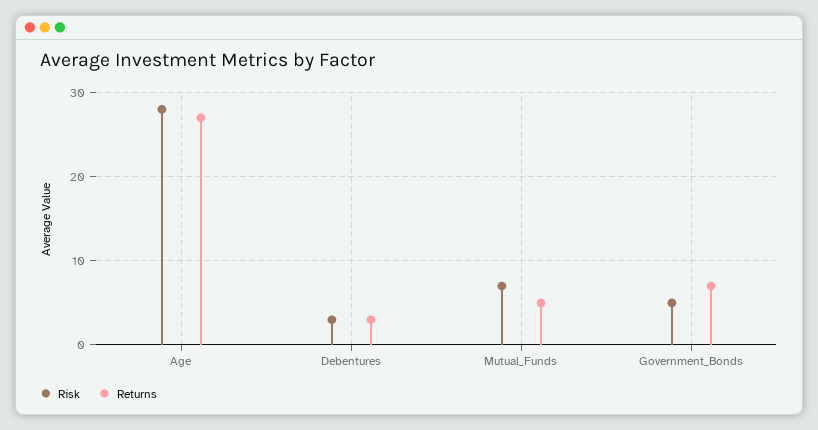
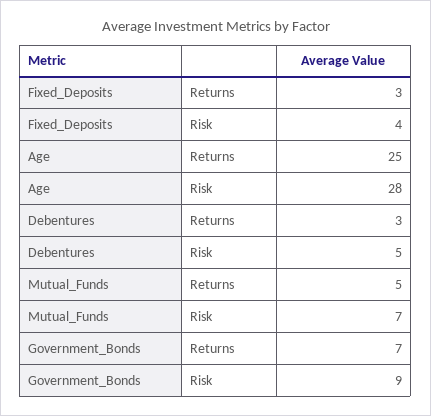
  {
    "Risk": {
      "Age": 28,
-     "Debentures": 3,
+     "Debentures": 5,
      "Mutual_Funds": 7,
-     "Government_Bonds": 5
+     "Government_Bonds": 9,
+     "Fixed_Deposits": 4
    },
    "Returns": {
-     "Age": 27,
+     "Age": 25,
      "Debentures": 3,
      "Mutual_Funds": 5,
-     "Government_Bonds": 7
+     "Government_Bonds": 7,
+     "Fixed_Deposits": 3
    }
  }

